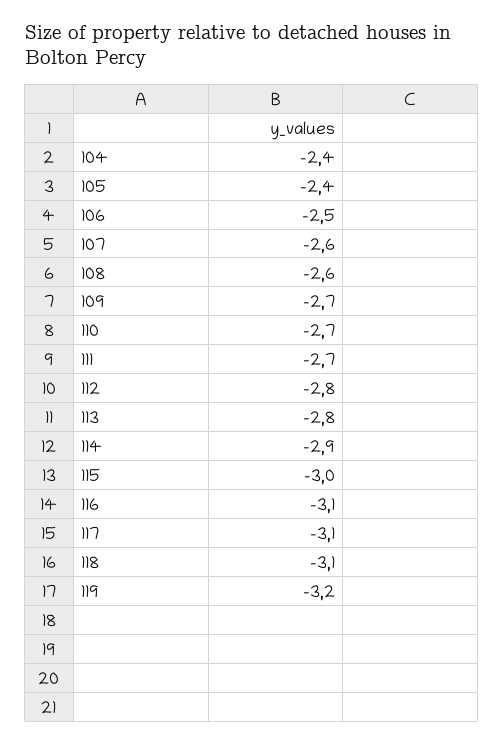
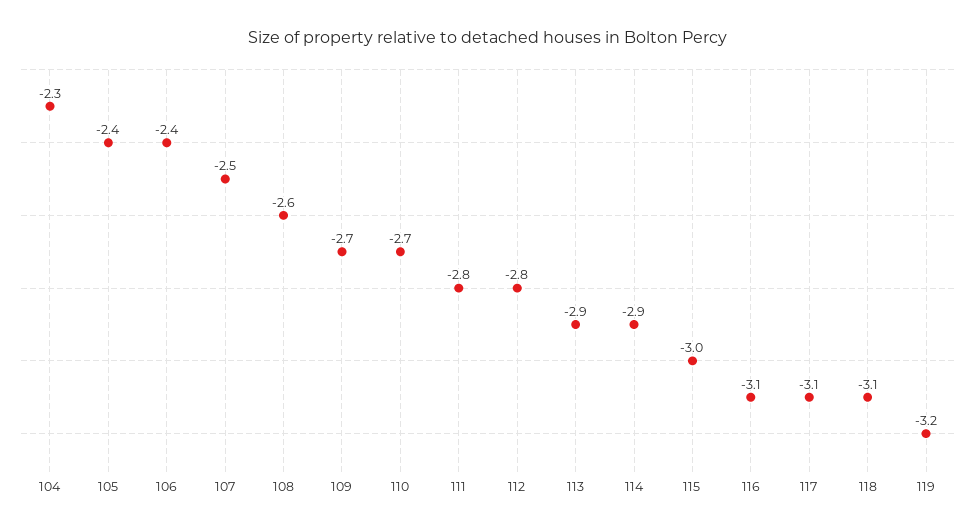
  {
-   "104": -2.4,
+   "104": -2.3,
    "105": -2.4,
-   "106": -2.5,
+   "106": -2.4,
-   "107": -2.6,
+   "107": -2.5,
    "108": -2.6,
    "109": -2.7,
    "110": -2.7,
-   "111": -2.7,
+   "111": -2.8,
    "112": -2.8,
-   "113": -2.8,
+   "113": -2.9,
    "114": -2.9,
    "115": -3,
    "116": -3.1,
    "117": -3.1,
    "118": -3.1,
    "119": -3.2
  }

